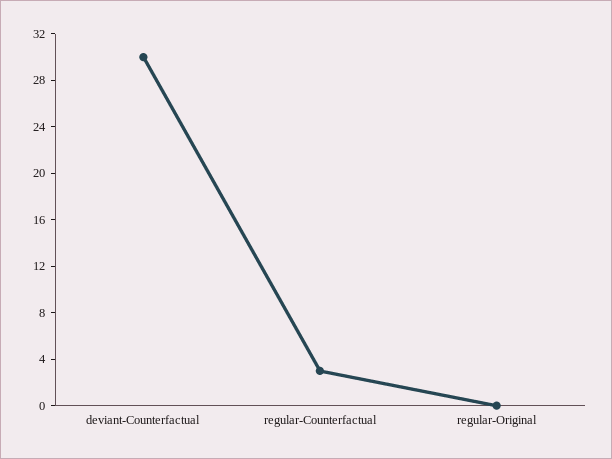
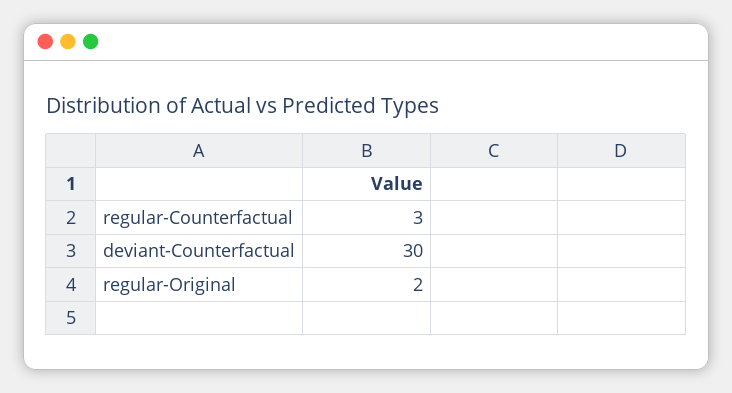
  {
    "deviant-Counterfactual": 30,
    "regular-Counterfactual": 3,
-   "regular-Original": 0
+   "regular-Original": 2
  }

